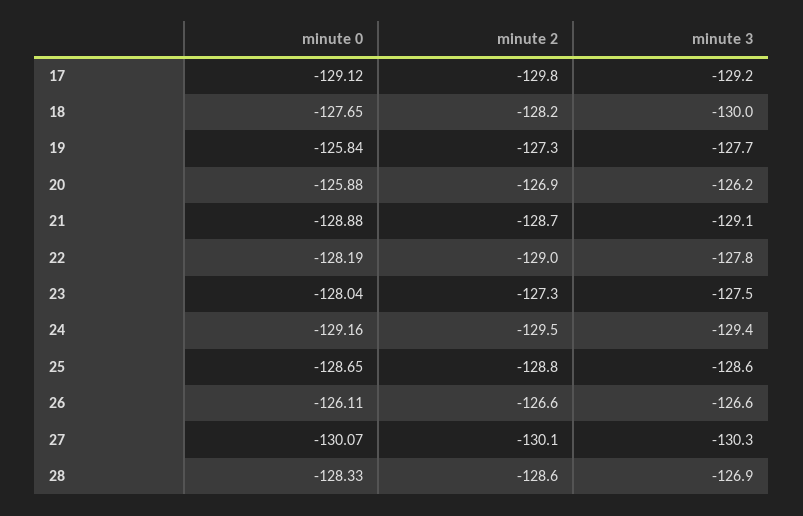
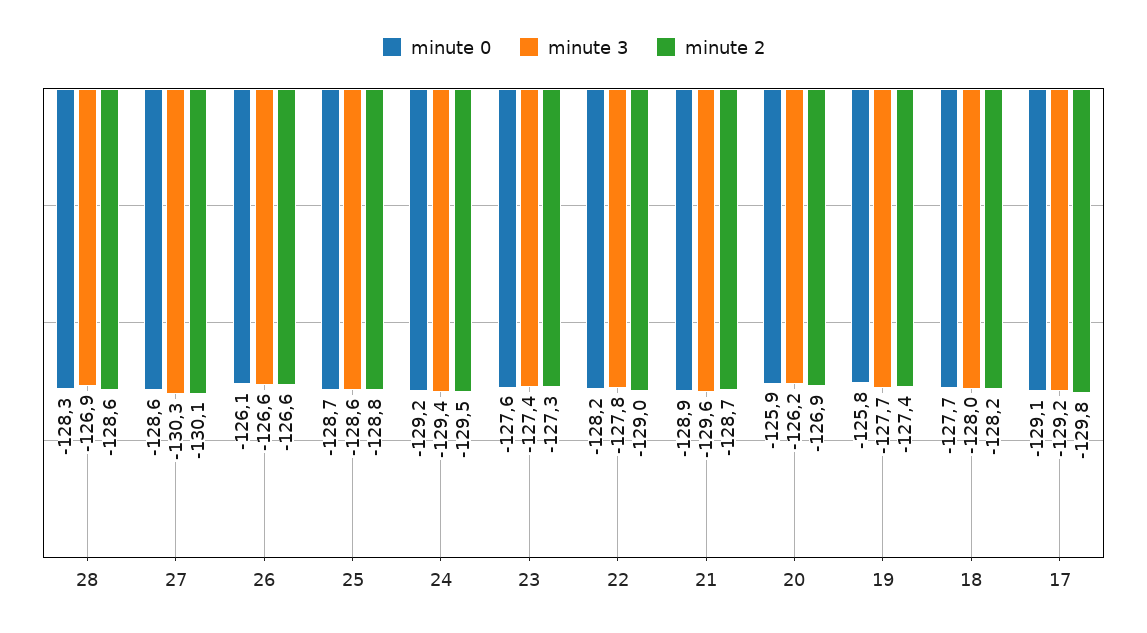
  {
    "minute 0": {
      "17": -129.12,
      "18": -127.65,
      "19": -125.84,
      "20": -125.88,
      "21": -128.88,
      "22": -128.19,
-     "23": -128.04,
+     "23": -127.6,
      "24": -129.16,
      "25": -128.65,
      "26": -126.11,
-     "27": -130.07,
+     "27": -128.6,
      "28": -128.33
    },
    "minute 2": {
      "17": -129.8,
      "18": -128.2,
-     "19": -127.3,
+     "19": -127.4,
      "20": -126.9,
      "21": -128.7,
      "22": -129,
      "23": -127.3,
      "24": -129.5,
      "25": -128.8,
      "26": -126.6,
      "27": -130.1,
      "28": -128.6
    },
    "minute 3": {
      "17": -129.2,
-     "18": -130,
+     "18": -128,
      "19": -127.7,
      "20": -126.2,
-     "21": -129.1,
+     "21": -129.6,
      "22": -127.8,
-     "23": -127.5,
+     "23": -127.4,
      "24": -129.4,
      "25": -128.6,
      "26": -126.6,
      "27": -130.3,
      "28": -126.9
    }
  }

